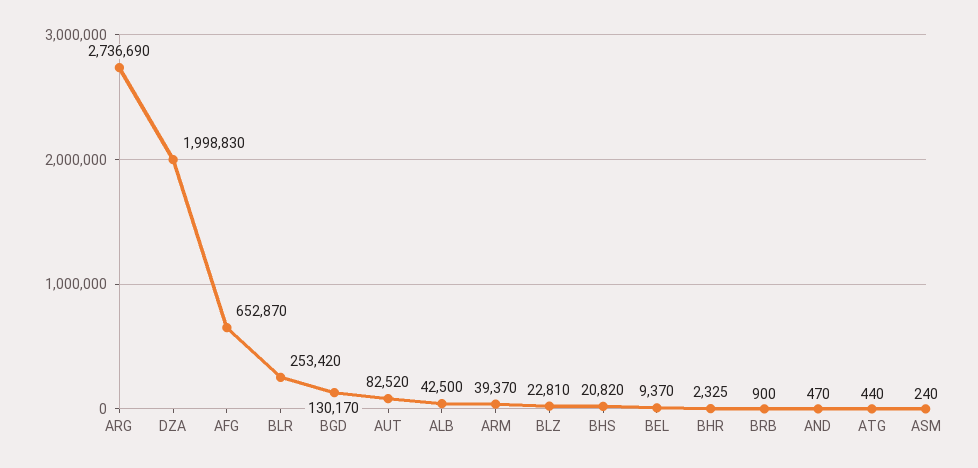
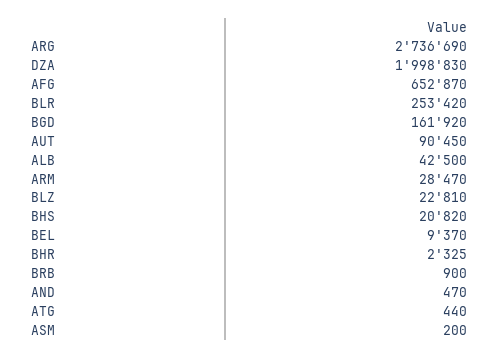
  {
    "ARG": 2736690,
    "DZA": 1998830,
    "AFG": 652870,
    "BLR": 253420,
-   "BGD": 130170,
+   "BGD": 161920,
-   "AUT": 82520,
+   "AUT": 90450,
    "ALB": 42500,
-   "ARM": 39370,
+   "ARM": 28470,
    "BLZ": 22810,
    "BHS": 20820,
    "BEL": 9370,
    "BHR": 2325,
    "BRB": 900,
    "AND": 470,
    "ATG": 440,
-   "ASM": 240
+   "ASM": 200
  }

